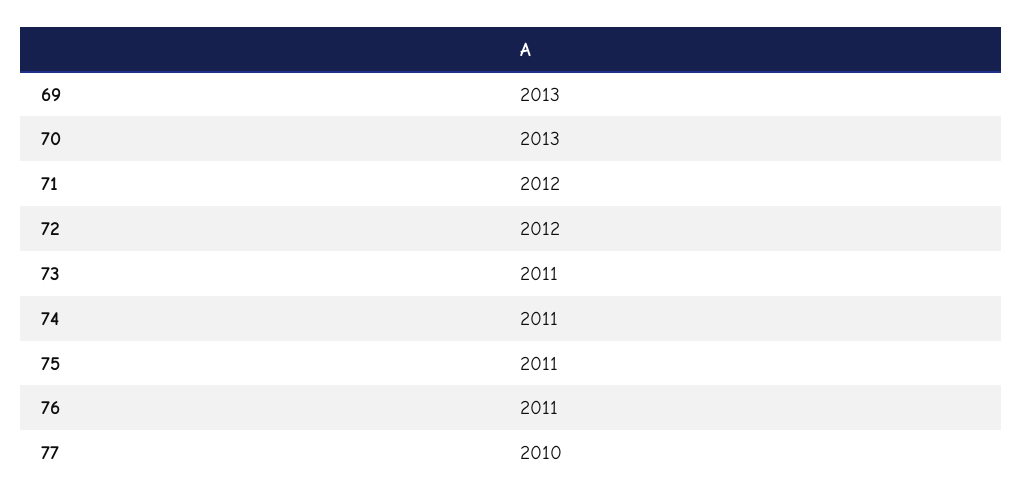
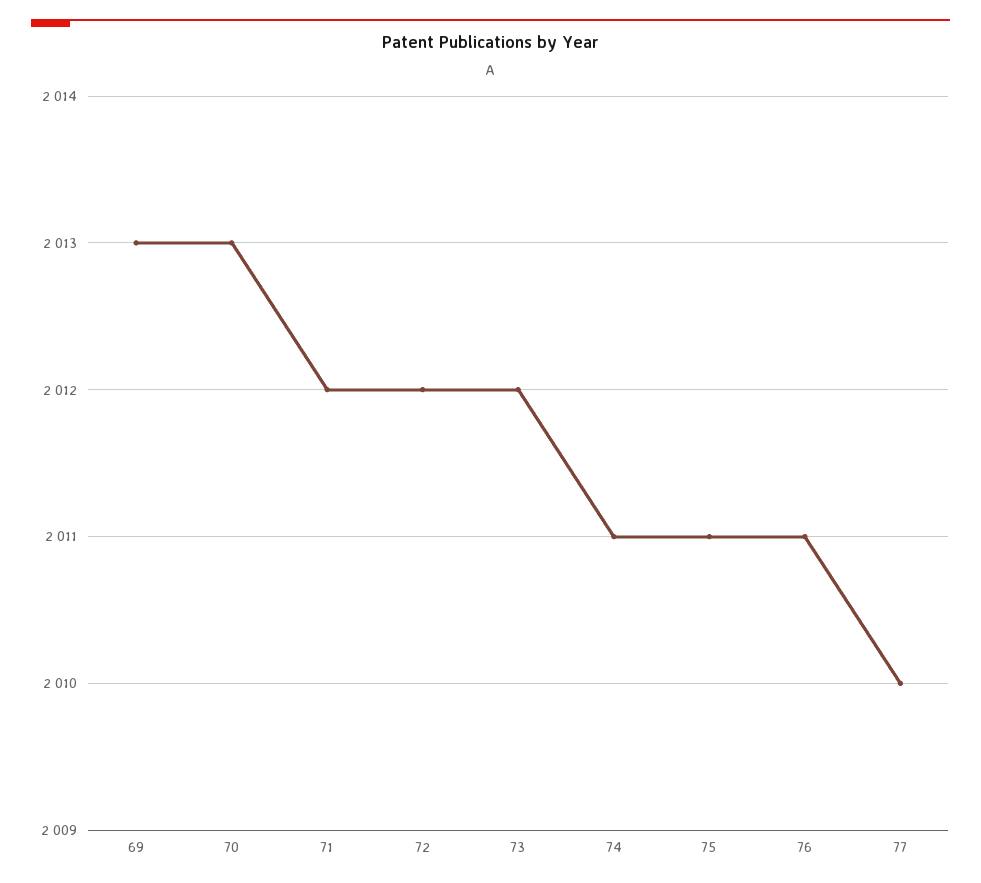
  {
    "69": 2013,
    "70": 2013,
    "71": 2012,
    "72": 2012,
-   "73": 2011,
+   "73": 2012,
    "74": 2011,
    "75": 2011,
    "76": 2011,
    "77": 2010
  }

